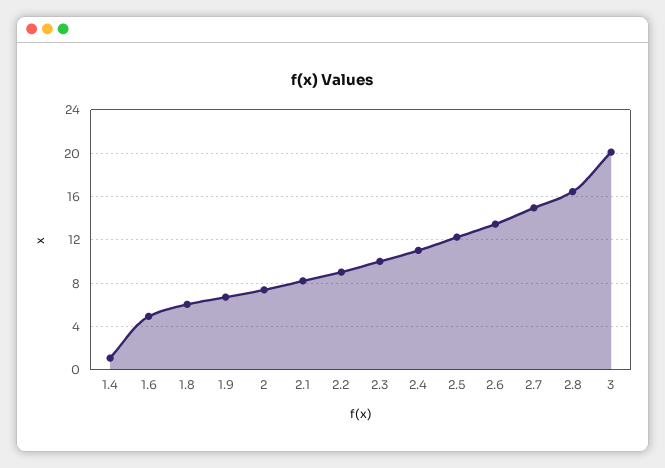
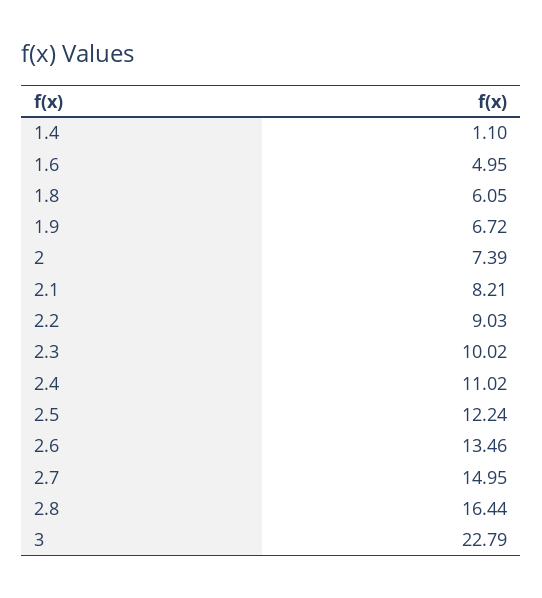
  {
    "1.4": 1.1,
    "1.6": 4.95,
    "1.8": 6.05,
    "1.9": 6.72,
    "2": 7.39,
    "2.1": 8.21,
    "2.2": 9.03,
    "2.3": 10.02,
    "2.4": 11.02,
    "2.5": 12.24,
    "2.6": 13.46,
    "2.7": 14.95,
    "2.8": 16.44,
-   "3": 20
+   "3": 22.79
  }

